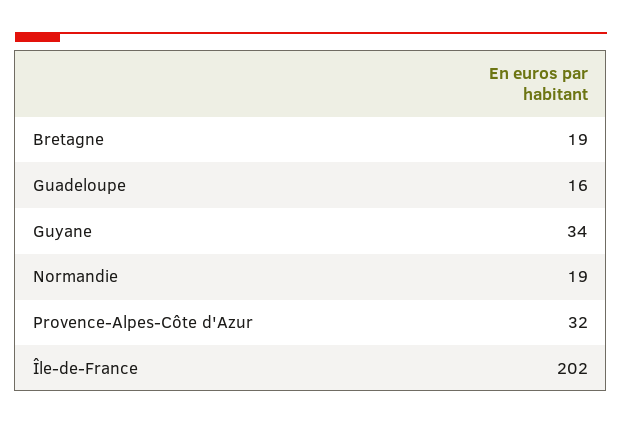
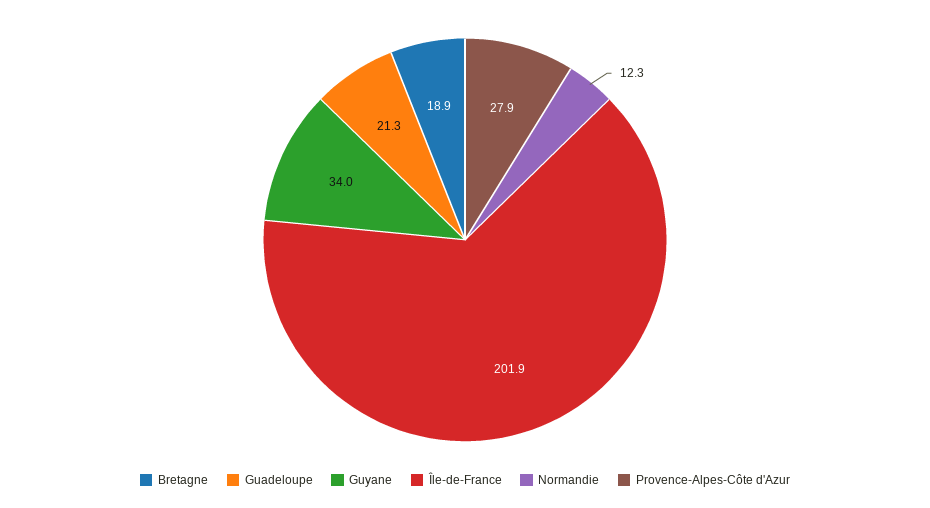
  {
    "Bretagne": 18.9,
-   "Guadeloupe": 16,
+   "Guadeloupe": 21.3,
    "Guyane": 34,
-   "Normandie": 19,
+   "Normandie": 12.3,
-   "Provence-Alpes-Côte d'Azur": 32,
+   "Provence-Alpes-Côte d'Azur": 27.9,
    "Île-de-France": 201.9
  }

